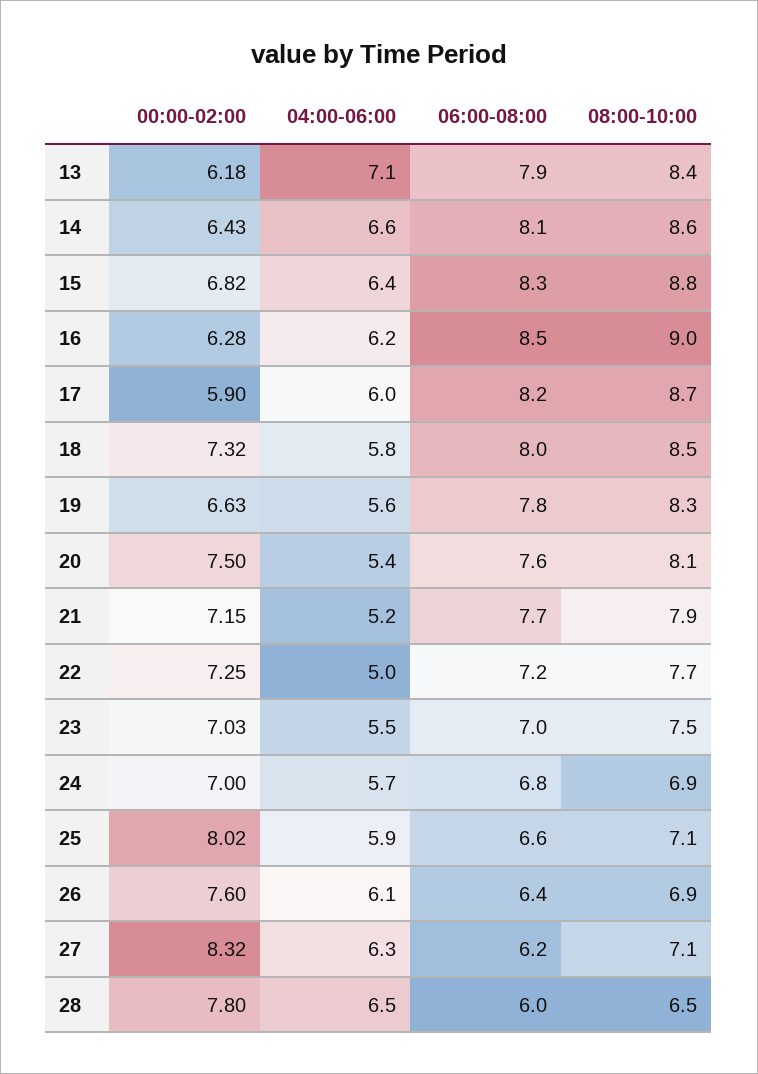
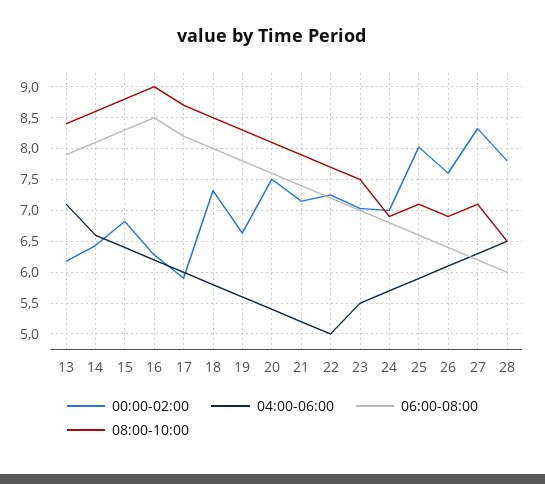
  {
    "00:00-02:00": {
      "13": 6.18,
      "14": 6.43,
      "15": 6.82,
      "16": 6.28,
      "17": 5.9,
      "18": 7.32,
      "19": 6.63,
      "20": 7.5,
      "21": 7.15,
      "22": 7.25,
      "23": 7.03,
      "24": 7,
      "25": 8.02,
      "26": 7.6,
      "27": 8.32,
      "28": 7.8
    },
    "04:00-06:00": {
      "13": 7.1,
      "14": 6.6,
      "15": 6.4,
      "16": 6.2,
      "17": 6,
      "18": 5.8,
      "19": 5.6,
      "20": 5.4,
      "21": 5.2,
      "22": 5,
      "23": 5.5,
      "24": 5.7,
      "25": 5.9,
      "26": 6.1,
      "27": 6.3,
      "28": 6.5
    },
    "06:00-08:00": {
      "13": 7.9,
      "14": 8.1,
      "15": 8.3,
      "16": 8.5,
      "17": 8.2,
      "18": 8,
      "19": 7.8,
      "20": 7.6,
-     "21": 7.7,
+     "21": 7.4,
      "22": 7.2,
      "23": 7,
      "24": 6.8,
      "25": 6.6,
      "26": 6.4,
      "27": 6.2,
      "28": 6
    },
    "08:00-10:00": {
      "13": 8.4,
      "14": 8.6,
      "15": 8.8,
      "16": 9,
      "17": 8.7,
      "18": 8.5,
      "19": 8.3,
      "20": 8.1,
      "21": 7.9,
      "22": 7.7,
      "23": 7.5,
      "24": 6.9,
      "25": 7.1,
      "26": 6.9,
      "27": 7.1,
      "28": 6.5
    }
  }

